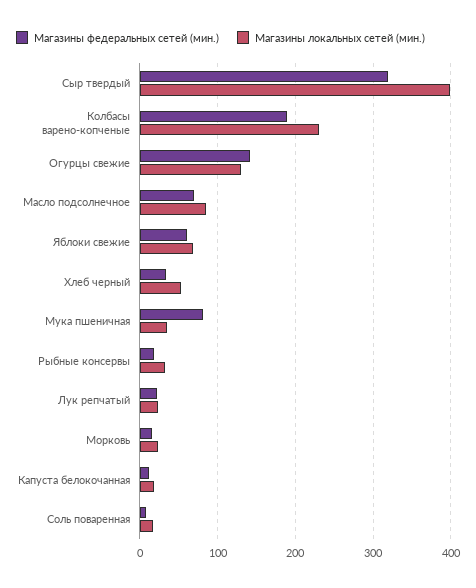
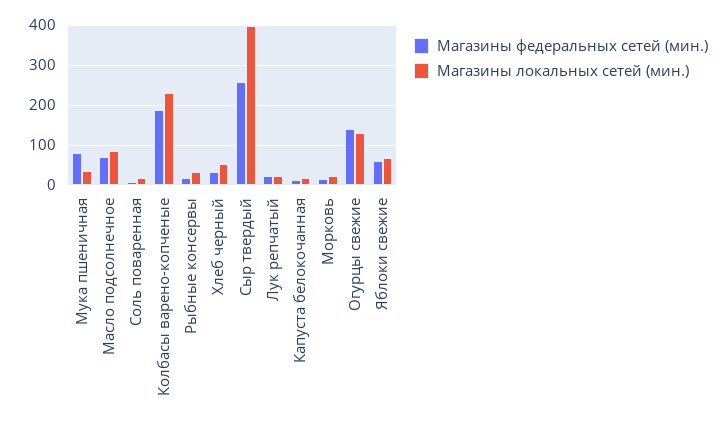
  {
    "Магазины федеральных сетей (мин.)": {
-     "Сыр твердый": 320,
+     "Сыр твердый": 260,
      "Колбасы варено-копченые": 190,
      "Огурцы свежие": 140,
      "Масло подсолнечное": 70,
      "Яблоки свежие": 60,
      "Хлеб черный": 30,
      "Мука пшеничная": 80,
      "Рыбные консервы": 20,
      "Лук репчатый": 20,
      "Морковь": 20,
      "Капуста белокочанная": 10,
      "Соль поваренная": 10
    },
    "Магазины локальных сетей (мин.)": {
      "Сыр твердый": 400,
      "Колбасы варено-копченые": 230,
      "Огурцы свежие": 130,
      "Масло подсолнечное": 90,
      "Яблоки свежие": 70,
      "Хлеб черный": 50,
      "Мука пшеничная": 30,
      "Рыбные консервы": 30,
      "Лук репчатый": 20,
      "Морковь": 20,
      "Капуста белокочанная": 20,
      "Соль поваренная": 20
    }
  }

